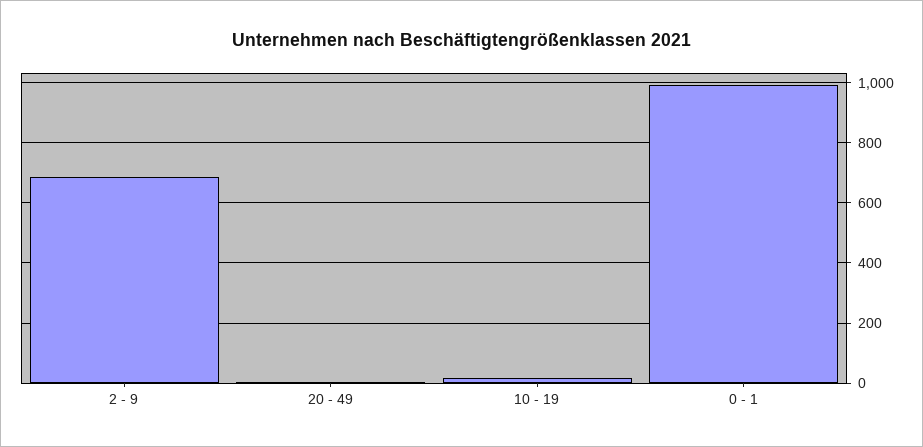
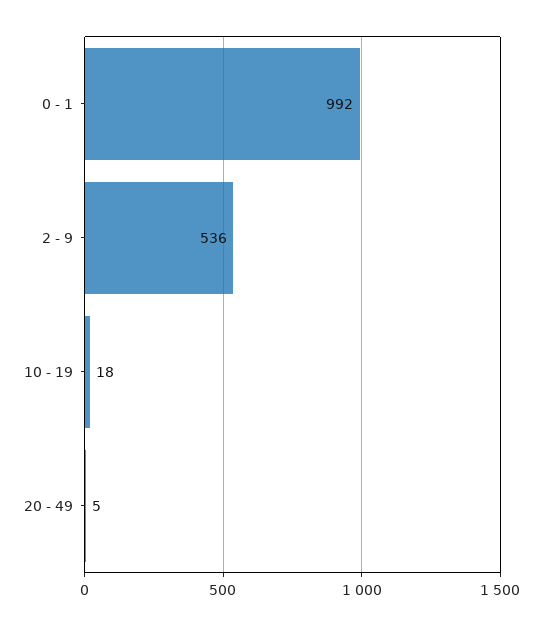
  {
-   "2 - 9": 680,
+   "2 - 9": 536,
    "20 - 49": 5,
    "10 - 19": 18,
    "0 - 1": 992
  }

